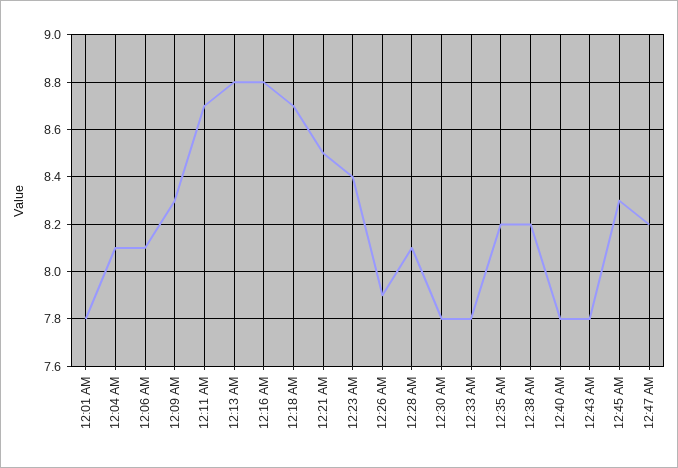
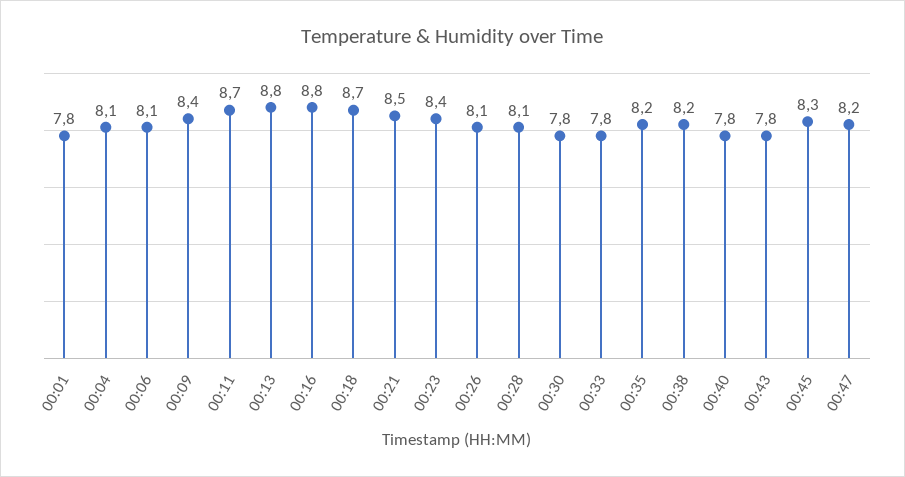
  {
    "12:01 AM": 7.8,
    "12:04 AM": 8.1,
    "12:06 AM": 8.1,
-   "12:09 AM": 8.3,
+   "12:09 AM": 8.4,
    "12:11 AM": 8.7,
    "12:13 AM": 8.8,
    "12:16 AM": 8.8,
    "12:18 AM": 8.7,
    "12:21 AM": 8.5,
    "12:23 AM": 8.4,
-   "12:26 AM": 7.9,
+   "12:26 AM": 8.1,
    "12:28 AM": 8.1,
    "12:30 AM": 7.8,
    "12:33 AM": 7.8,
    "12:35 AM": 8.2,
    "12:38 AM": 8.2,
    "12:40 AM": 7.8,
    "12:43 AM": 7.8,
    "12:45 AM": 8.3,
    "12:47 AM": 8.2
  }

